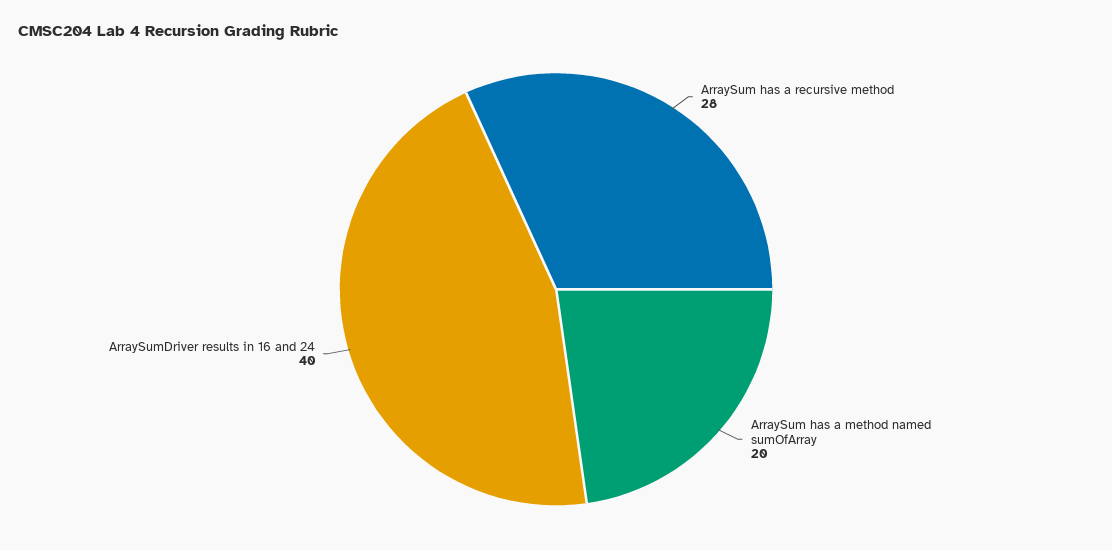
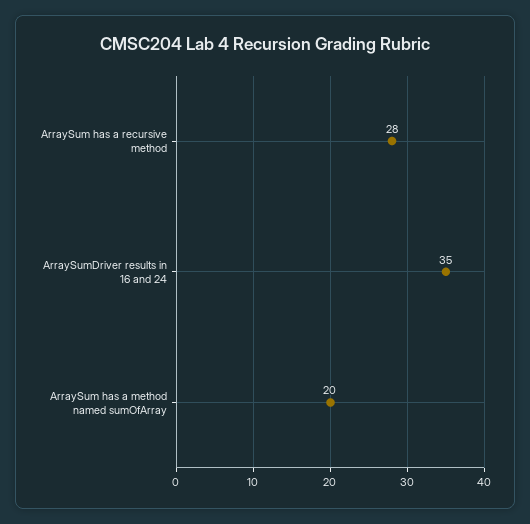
  {
    "ArraySum has a recursive method": 28,
    "ArraySum has a method named sumOfArray": 20,
-   "ArraySumDriver results in 16 and 24": 40
+   "ArraySumDriver results in 16 and 24": 35
  }

